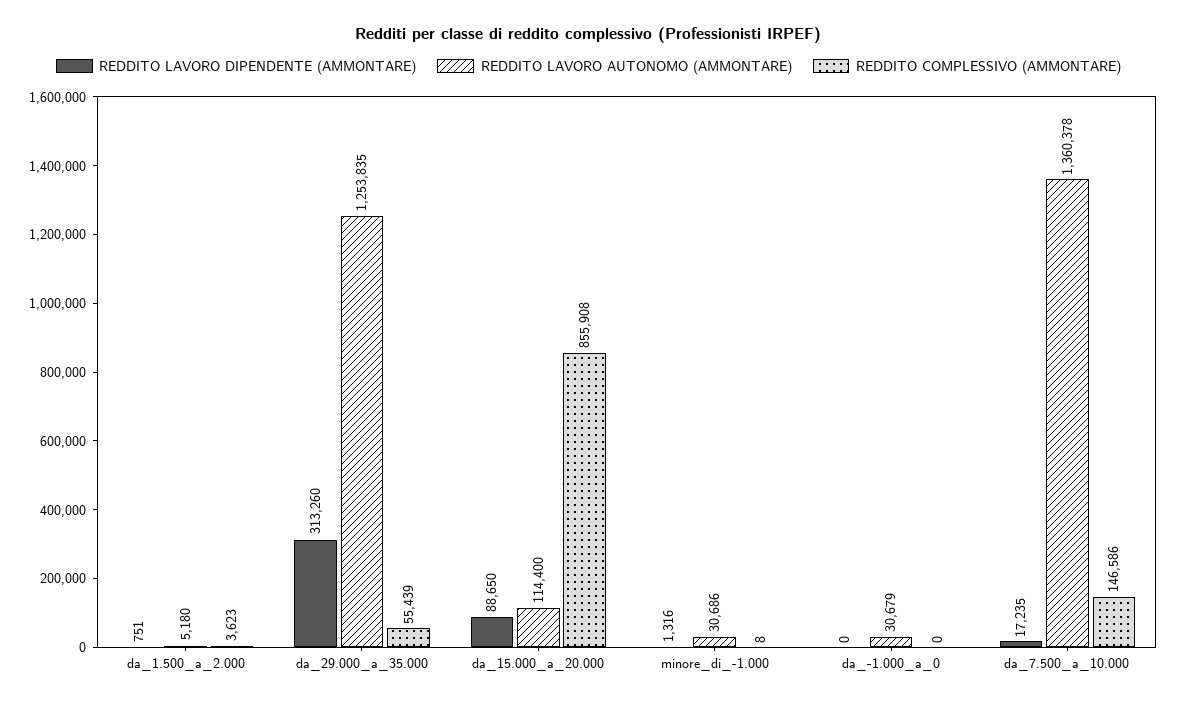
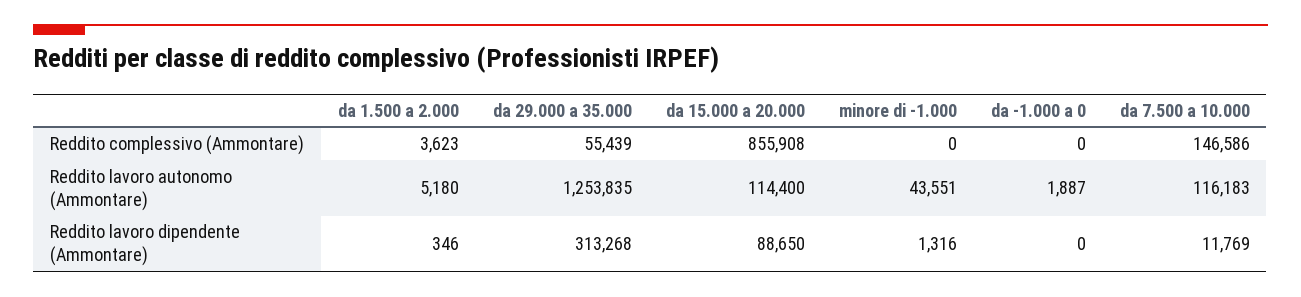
  {
    "REDDITO LAVORO DIPENDENTE (AMMONTARE)": {
-     "da_1.500_a_2.000": 751,
+     "da_1.500_a_2.000": 346,
-     "da_29.000_a_35.000": 313260,
+     "da_29.000_a_35.000": 313268,
      "da_15.000_a_20.000": 88650,
      "minore_di_-1.000": 1316,
      "da_-1.000_a_0": 0,
-     "da_7.500_a_10.000": 17235
+     "da_7.500_a_10.000": 11769
    },
    "REDDITO LAVORO AUTONOMO (AMMONTARE)": {
      "da_1.500_a_2.000": 5180,
      "da_29.000_a_35.000": 1253835,
      "da_15.000_a_20.000": 114400,
-     "minore_di_-1.000": 30686,
+     "minore_di_-1.000": 43551,
-     "da_-1.000_a_0": 30679,
+     "da_-1.000_a_0": 1887,
-     "da_7.500_a_10.000": 1360378
+     "da_7.500_a_10.000": 116183
    },
    "REDDITO COMPLESSIVO (AMMONTARE)": {
      "da_1.500_a_2.000": 3623,
      "da_29.000_a_35.000": 55439,
      "da_15.000_a_20.000": 855908,
-     "minore_di_-1.000": 8,
+     "minore_di_-1.000": 0,
      "da_-1.000_a_0": 0,
      "da_7.500_a_10.000": 146586
    }
  }

